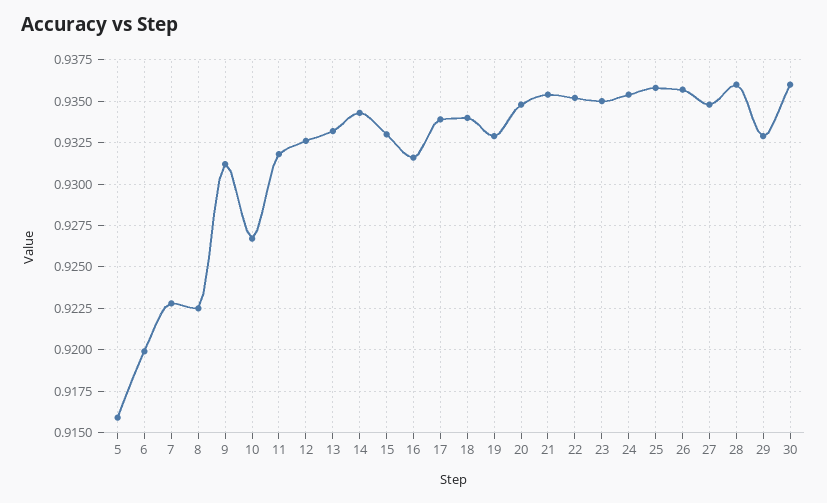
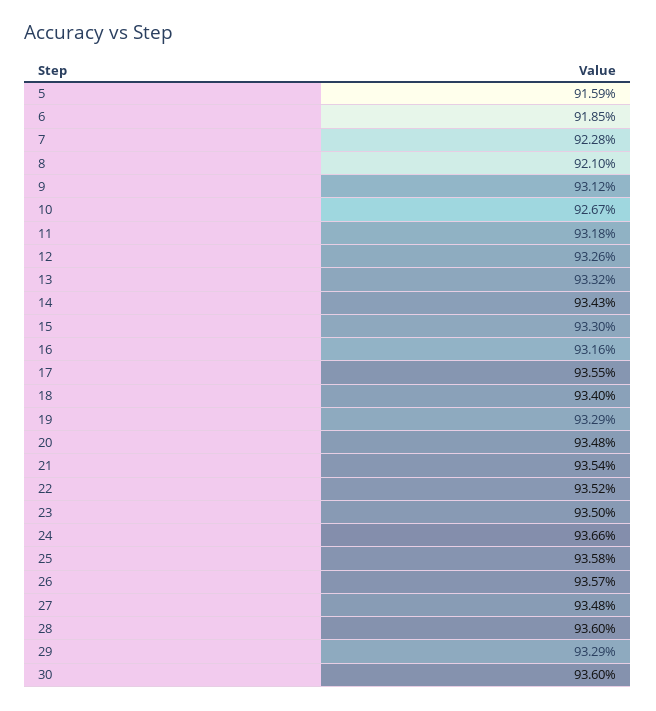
  {
    "5": 0.9159,
-   "6": 0.92,
+   "6": 0.9185,
    "7": 0.9228,
-   "8": 0.9225,
+   "8": 0.921,
    "9": 0.9312,
    "10": 0.9267,
    "11": 0.9318,
    "12": 0.9326,
    "13": 0.9332,
    "14": 0.9343,
    "15": 0.933,
    "16": 0.9316,
-   "17": 0.934,
+   "17": 0.9355,
    "18": 0.934,
    "19": 0.9329,
    "20": 0.9348,
    "21": 0.9354,
    "22": 0.9352,
    "23": 0.935,
-   "24": 0.9355,
+   "24": 0.9366,
    "25": 0.9358,
    "26": 0.9357,
    "27": 0.9348,
    "28": 0.936,
    "29": 0.9329,
    "30": 0.936
  }

